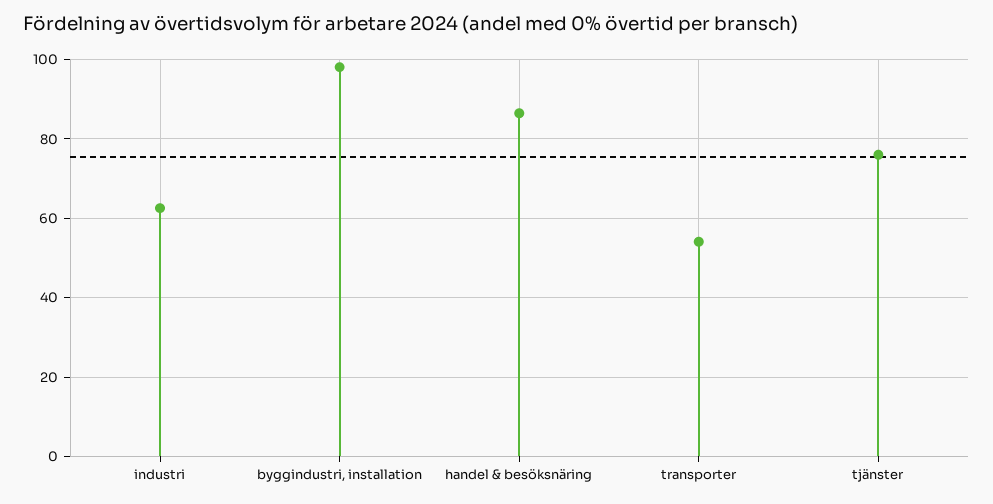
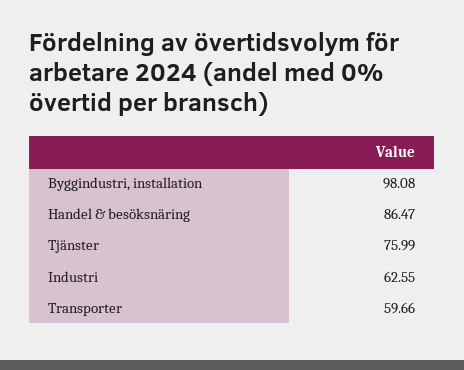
  {
    "industri": 62.55,
    "byggindustri, installation": 98.08,
    "handel & besöksnäring": 86.47,
-   "transporter": 54,
+   "transporter": 59.66,
    "tjänster": 75.99
  }

